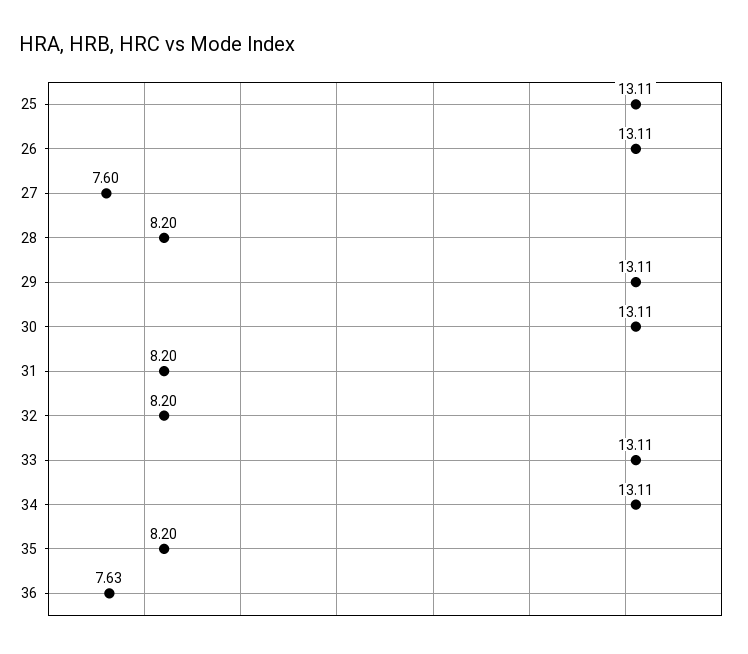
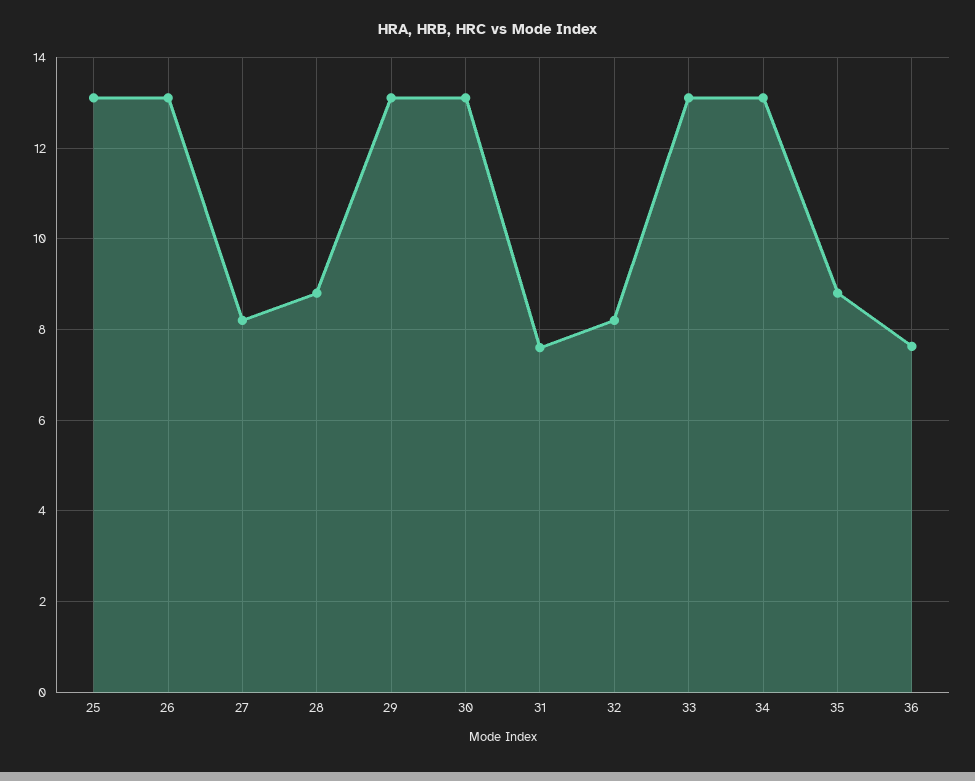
  {
    "25": 13.11,
    "26": 13.11,
-   "27": 7.6,
+   "27": 8.2,
-   "28": 8.2,
+   "28": 8.8,
    "29": 13.11,
    "30": 13.11,
-   "31": 8.2,
+   "31": 7.6,
    "32": 8.2,
    "33": 13.11,
    "34": 13.11,
-   "35": 8.2,
+   "35": 8.8,
    "36": 7.63
  }

